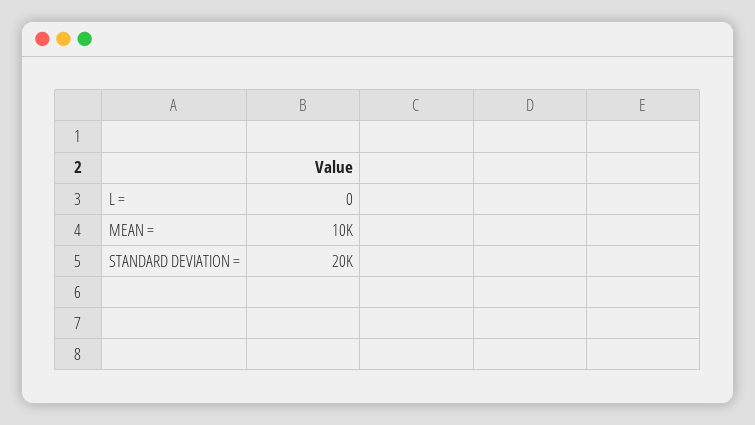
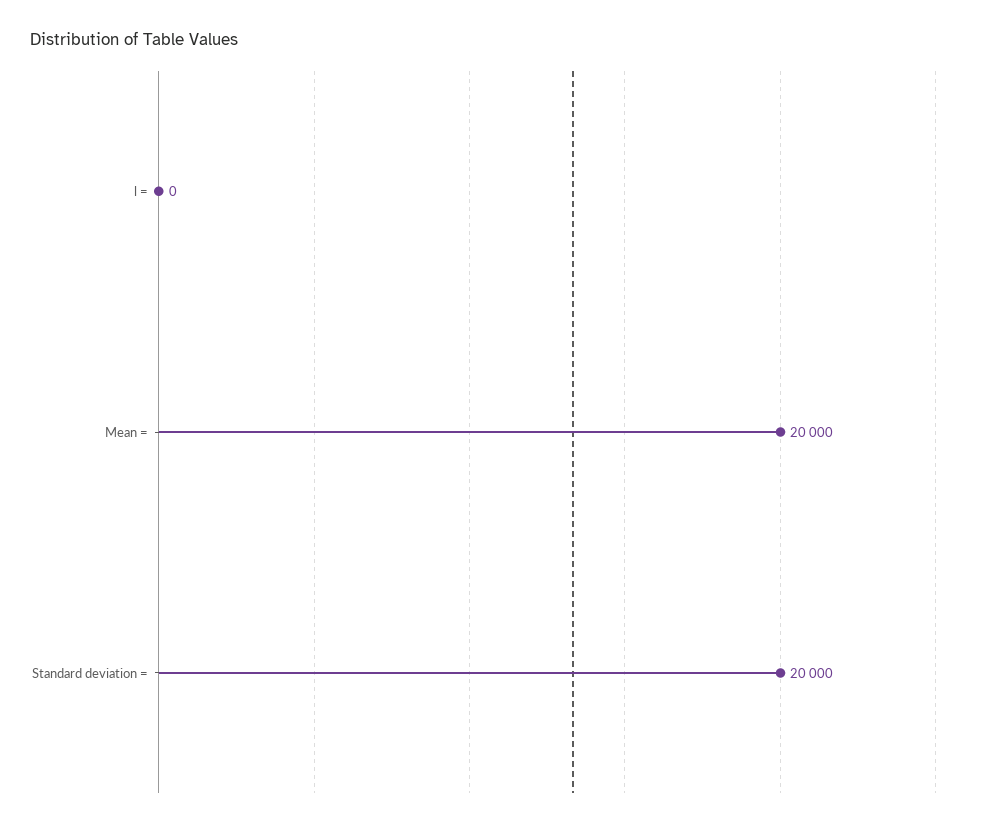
  {
    "L =": 0,
-   "MEAN =": 10000,
+   "MEAN =": 20000,
    "STANDARD DEVIATION =": 20000
  }

